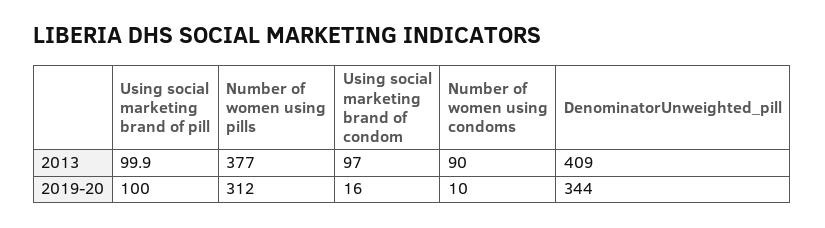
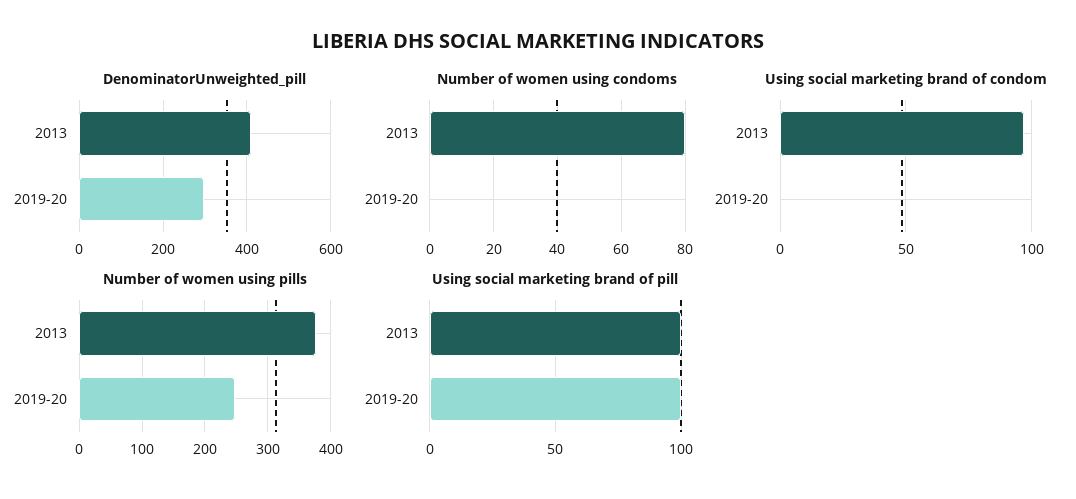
  {
    "Using social marketing brand of pill": {
      "2013": 99.9,
      "2019-20": 100
    },
    "Number of women using pills": {
      "2013": 377,
-     "2019-20": 312
+     "2019-20": 250
    },
    "Using social marketing brand of condom": {
      "2013": 97,
-     "2019-20": 16
+     "2019-20": 0
    },
    "Number of women using condoms": {
-     "2013": 90,
+     "2013": 80,
-     "2019-20": 10
+     "2019-20": 0
    },
    "DenominatorUnweighted_pill": {
      "2013": 409,
-     "2019-20": 344
+     "2019-20": 300
    }
  }

